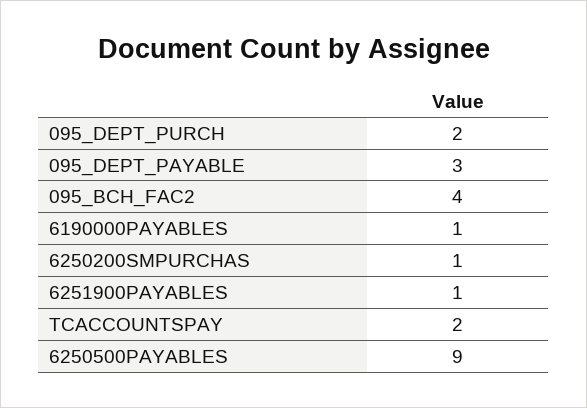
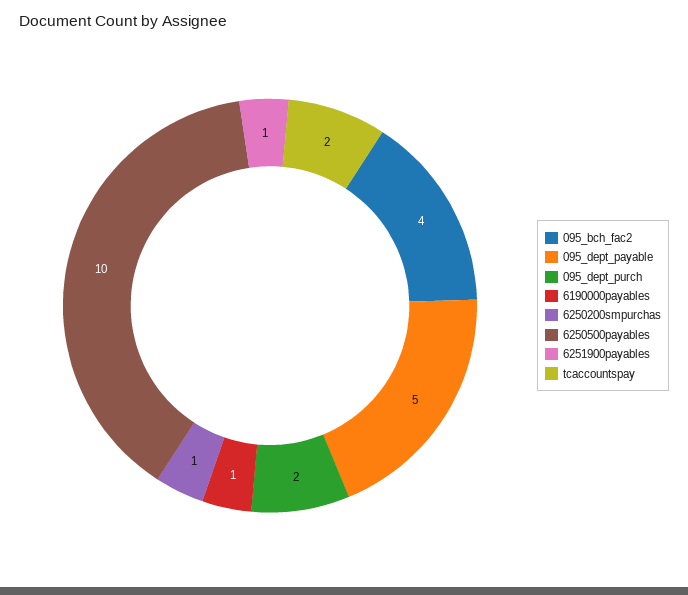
  {
    "095_DEPT_PURCH": 2,
-   "095_DEPT_PAYABLE": 3,
+   "095_DEPT_PAYABLE": 5,
    "095_BCH_FAC2": 4,
    "6190000PAYABLES": 1,
    "6250200SMPURCHAS": 1,
    "6251900PAYABLES": 1,
    "TCACCOUNTSPAY": 2,
-   "6250500PAYABLES": 9
+   "6250500PAYABLES": 10
  }

